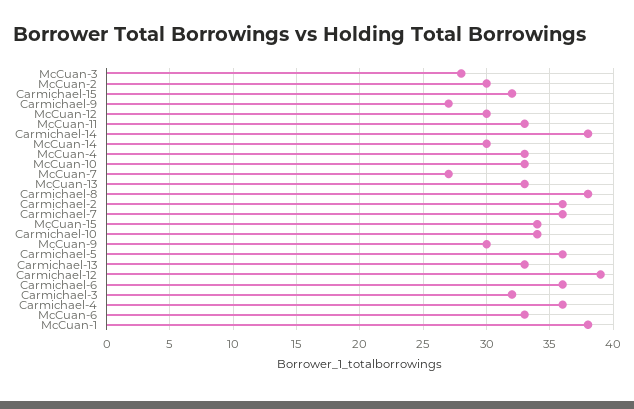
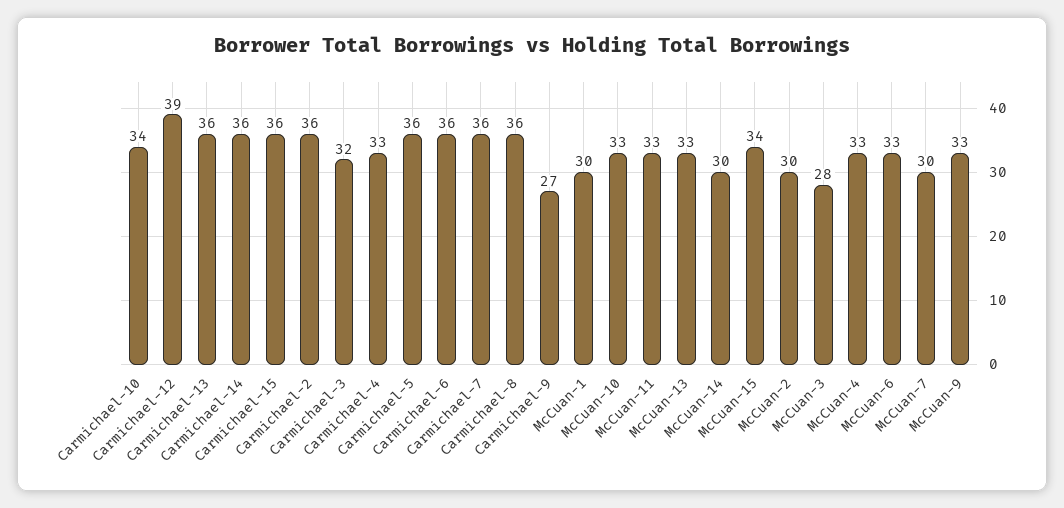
  {
    "McCuan-3": 28,
    "McCuan-2": 30,
-   "Carmichael-15": 32,
+   "Carmichael-15": 36,
    "Carmichael-9": 27,
-   "McCuan-12": 30,
    "McCuan-11": 33,
-   "Carmichael-14": 38,
+   "Carmichael-14": 36,
    "McCuan-14": 30,
    "McCuan-4": 33,
    "McCuan-10": 33,
-   "McCuan-7": 27,
+   "McCuan-7": 30,
    "McCuan-13": 33,
-   "Carmichael-8": 38,
+   "Carmichael-8": 36,
    "Carmichael-2": 36,
    "Carmichael-7": 36,
    "McCuan-15": 34,
    "Carmichael-10": 34,
-   "McCuan-9": 30,
+   "McCuan-9": 33,
    "Carmichael-5": 36,
-   "Carmichael-13": 33,
+   "Carmichael-13": 36,
    "Carmichael-12": 39,
    "Carmichael-6": 36,
    "Carmichael-3": 32,
-   "Carmichael-4": 36,
+   "Carmichael-4": 33,
    "McCuan-6": 33,
-   "McCuan-1": 38
+   "McCuan-1": 30
  }

